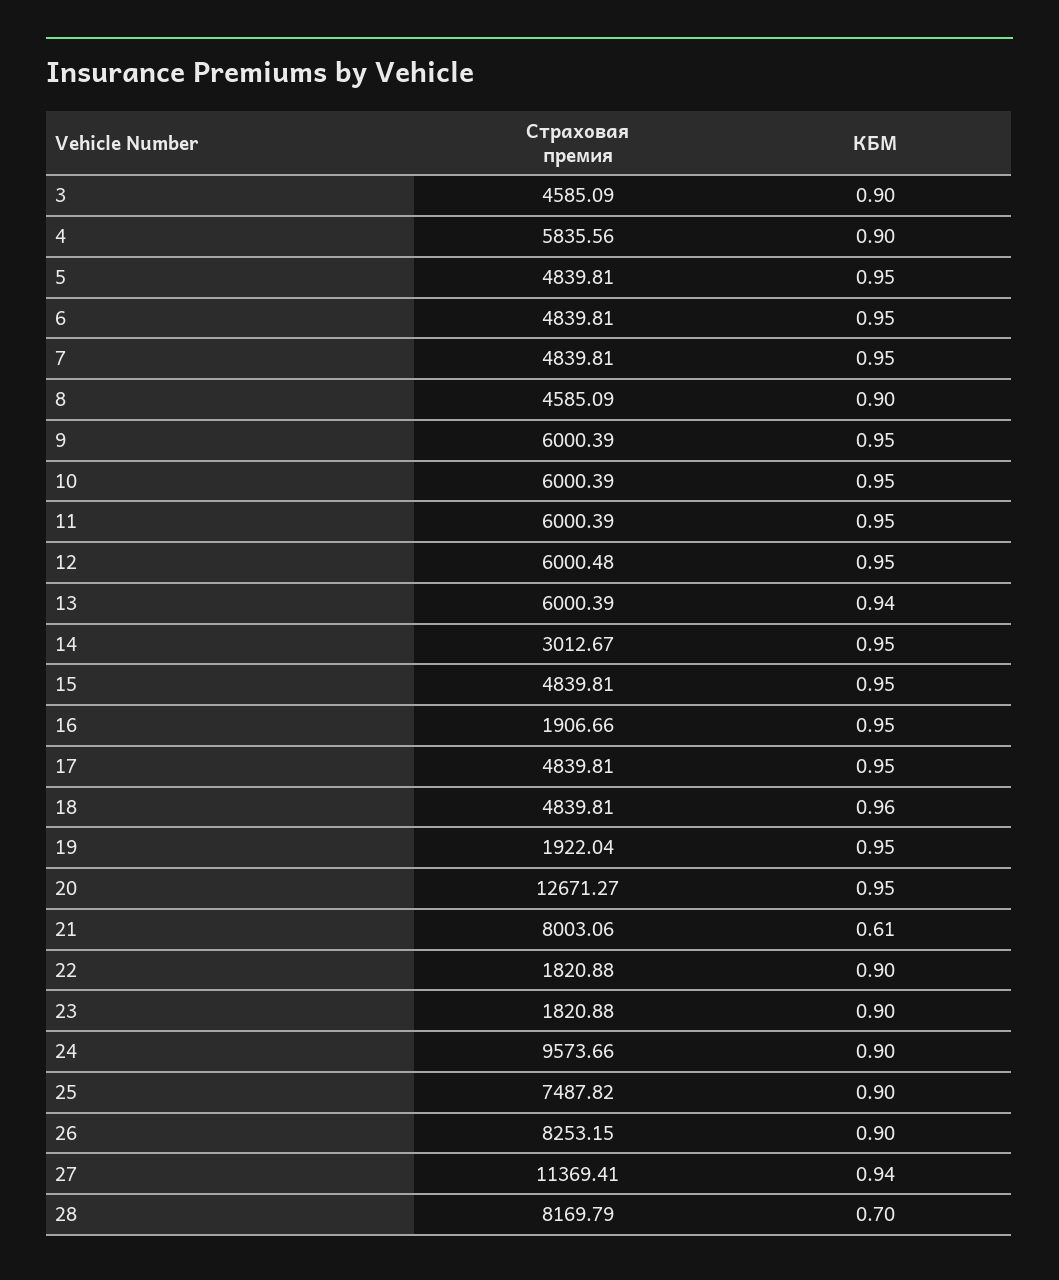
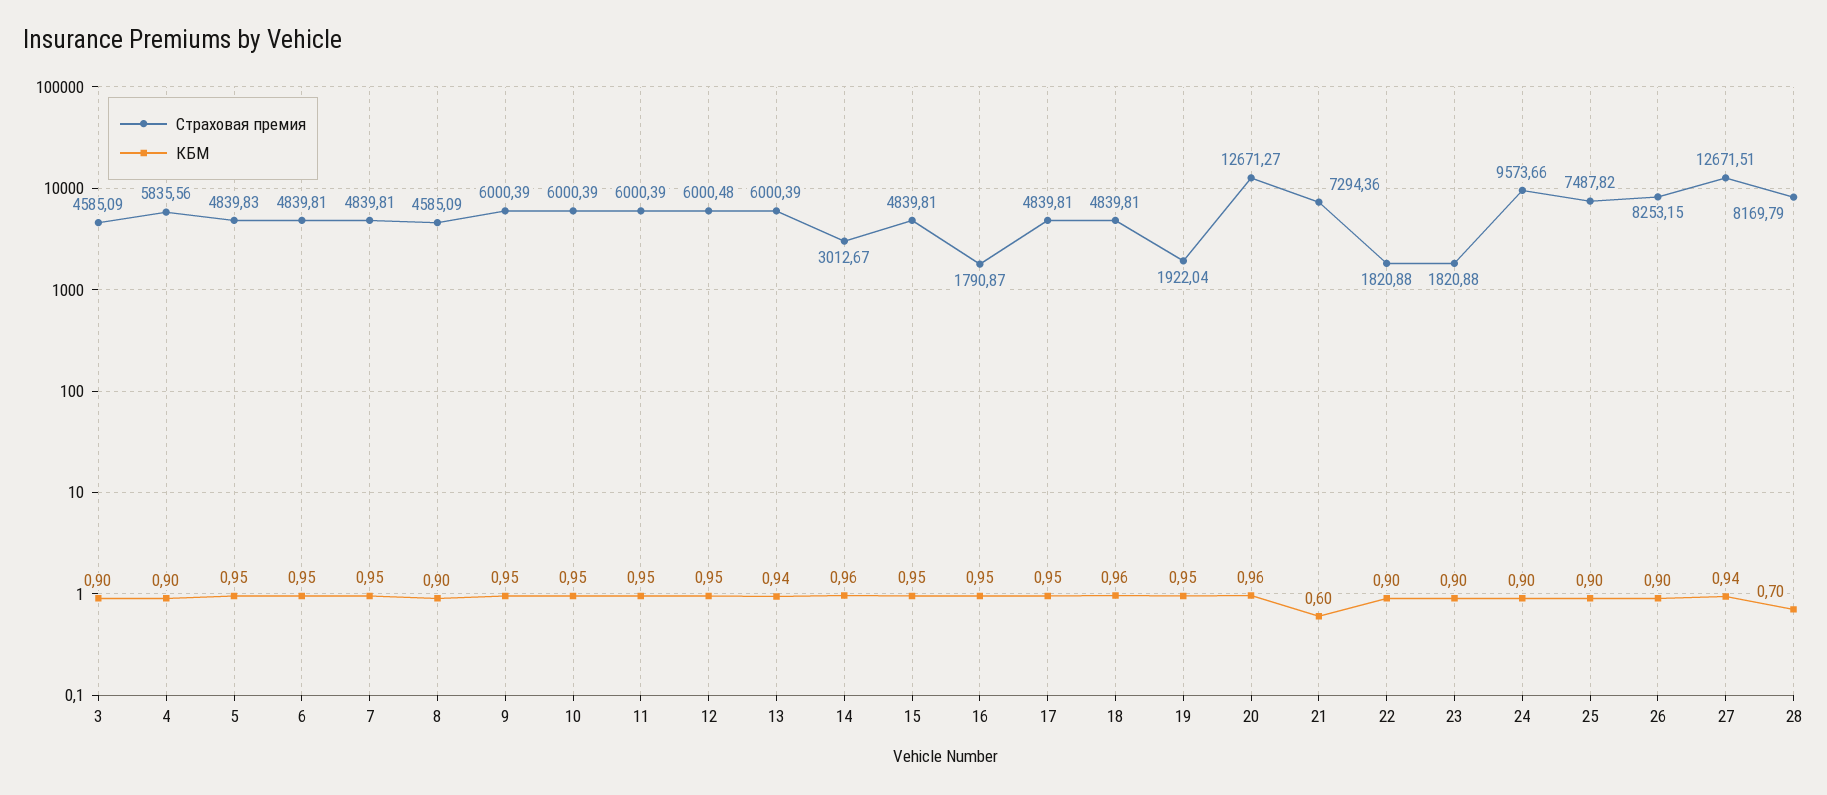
  {
    "Страховая премия": {
      "3": 4585.09,
      "4": 5835.56,
-     "5": 4839.81,
+     "5": 4839.83,
      "6": 4839.81,
      "7": 4839.81,
      "8": 4585.09,
      "9": 6000.39,
      "10": 6000.39,
      "11": 6000.39,
      "12": 6000.48,
      "13": 6000.39,
      "14": 3012.67,
      "15": 4839.81,
-     "16": 1906.66,
+     "16": 1790.87,
      "17": 4839.81,
      "18": 4839.81,
      "19": 1922.04,
      "20": 12671.27,
-     "21": 8003.06,
+     "21": 7294.36,
      "22": 1820.88,
      "23": 1820.88,
      "24": 9573.66,
      "25": 7487.82,
      "26": 8253.15,
-     "27": 11369.41,
+     "27": 12671.51,
      "28": 8169.79
    },
    "КБМ": {
      "3": 0.9,
      "4": 0.9,
      "5": 0.95,
      "6": 0.95,
      "7": 0.95,
      "8": 0.9,
      "9": 0.95,
      "10": 0.95,
      "11": 0.95,
      "12": 0.95,
      "13": 0.94,
-     "14": 0.95,
+     "14": 0.96,
      "15": 0.95,
      "16": 0.95,
      "17": 0.95,
      "18": 0.96,
      "19": 0.95,
-     "20": 0.95,
+     "20": 0.96,
-     "21": 0.61,
+     "21": 0.6,
      "22": 0.9,
      "23": 0.9,
      "24": 0.9,
      "25": 0.9,
      "26": 0.9,
      "27": 0.94,
      "28": 0.7
    }
  }

